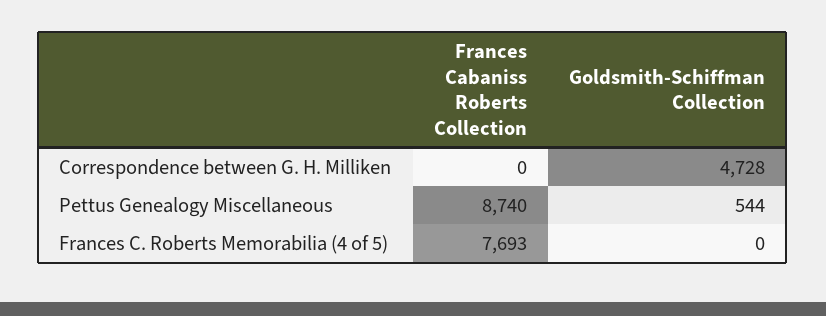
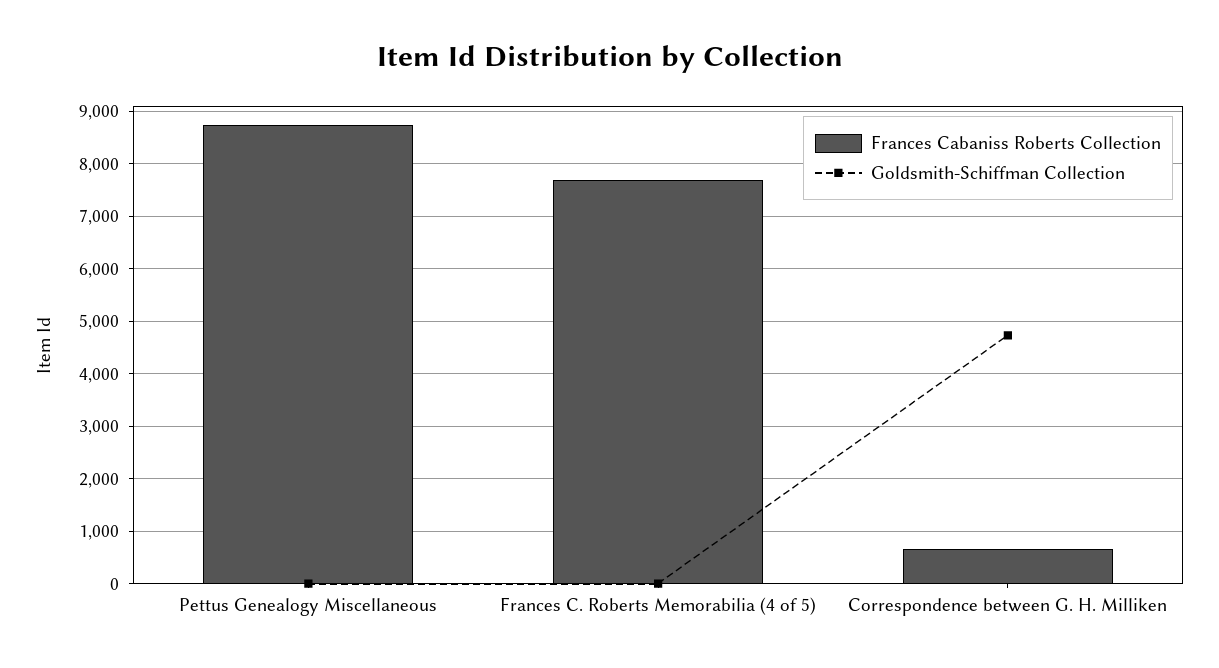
  {
    "Frances Cabaniss Roberts Collection": {
-     "Correspondence between G. H. Milliken": 0,
+     "Correspondence between G. H. Milliken": 600,
      "Pettus Genealogy Miscellaneous": 8740,
      "Frances C. Roberts Memorabilia (4 of 5)": 7693
    },
    "Goldsmith-Schiffman Collection": {
      "Correspondence between G. H. Milliken": 4728,
-     "Pettus Genealogy Miscellaneous": 544,
+     "Pettus Genealogy Miscellaneous": 0,
      "Frances C. Roberts Memorabilia (4 of 5)": 0
    }
  }

